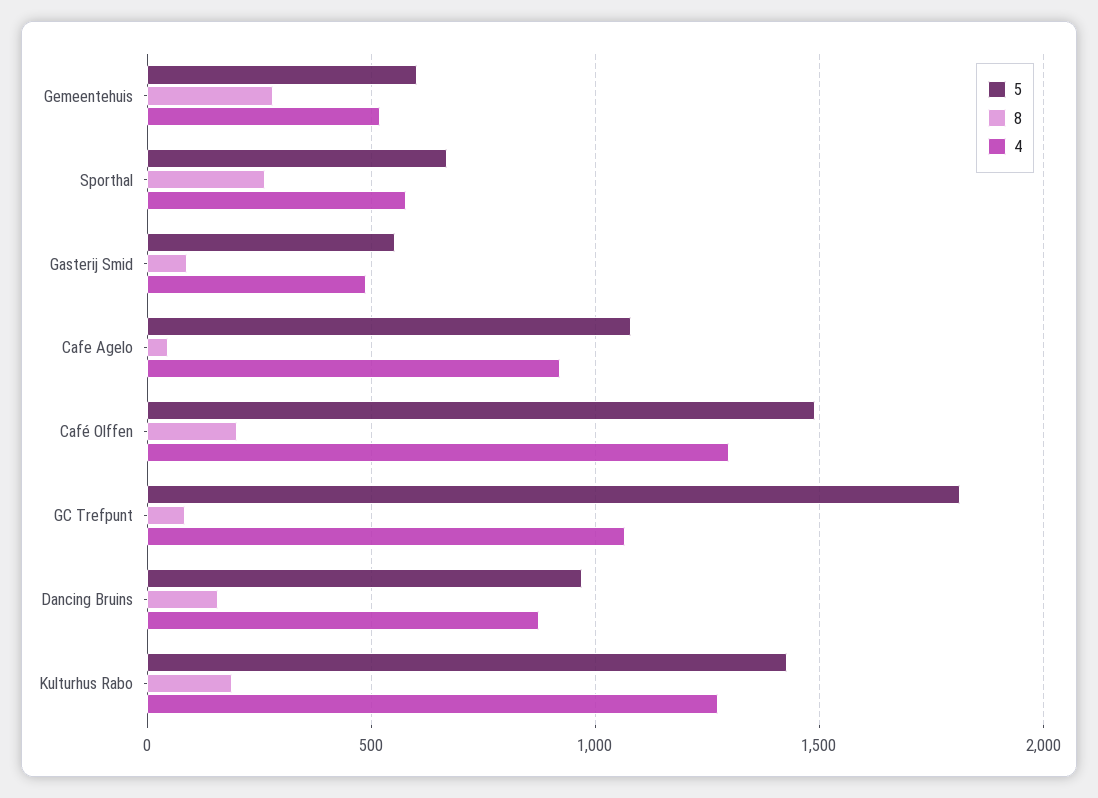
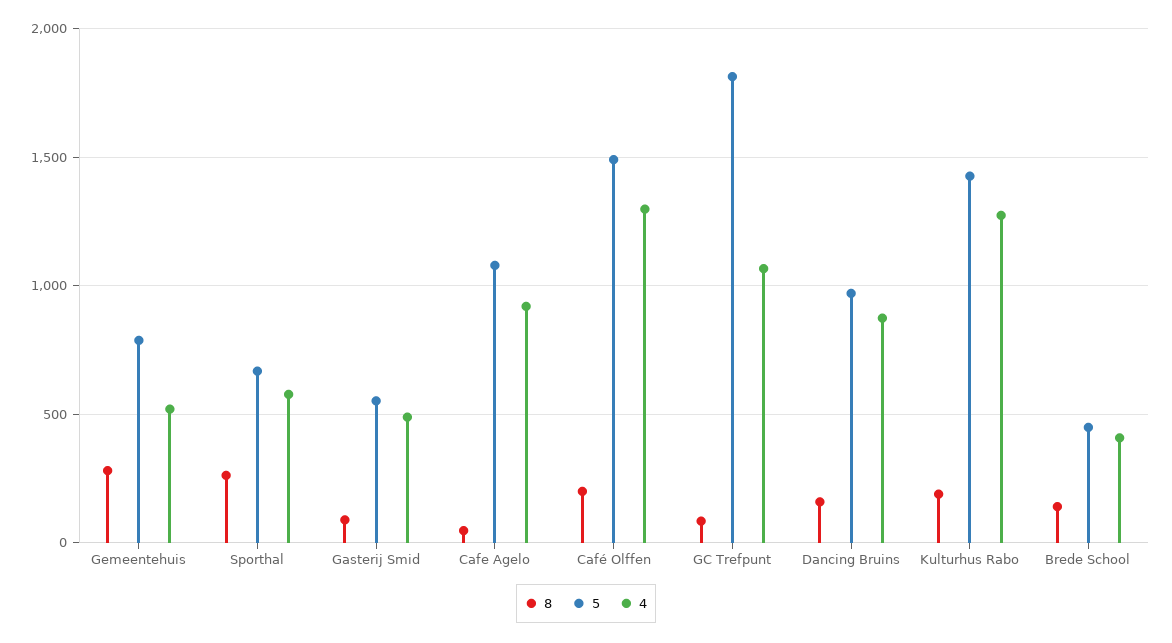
  {
    "5": {
-     "Gemeentehuis": 600,
+     "Gemeentehuis": 800,
      "Sporthal": 650,
      "Gasterij Smid": 550,
      "Cafe Agelo": 1100,
      "Café Olffen": 1500,
      "GC Trefpunt": 1800,
      "Dancing Bruins": 950,
-     "Kulturhus Rabo": 1450
+     "Kulturhus Rabo": 1450,
+     "Brede School": 450
    },
    "8": {
      "Gemeentehuis": 300,
      "Sporthal": 250,
      "Gasterij Smid": 100,
      "Cafe Agelo": 50,
      "Café Olffen": 200,
      "GC Trefpunt": 100,
      "Dancing Bruins": 150,
-     "Kulturhus Rabo": 200
+     "Kulturhus Rabo": 200,
+     "Brede School": 150
    },
    "4": {
      "Gemeentehuis": 500,
      "Sporthal": 600,
      "Gasterij Smid": 500,
      "Cafe Agelo": 900,
      "Café Olffen": 1300,
      "GC Trefpunt": 1050,
      "Dancing Bruins": 850,
-     "Kulturhus Rabo": 1250
+     "Kulturhus Rabo": 1250,
+     "Brede School": 400
    }
  }

